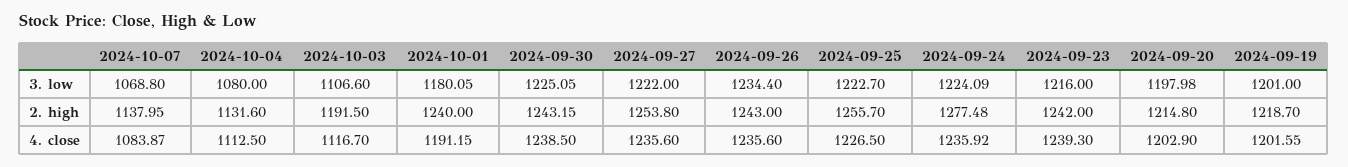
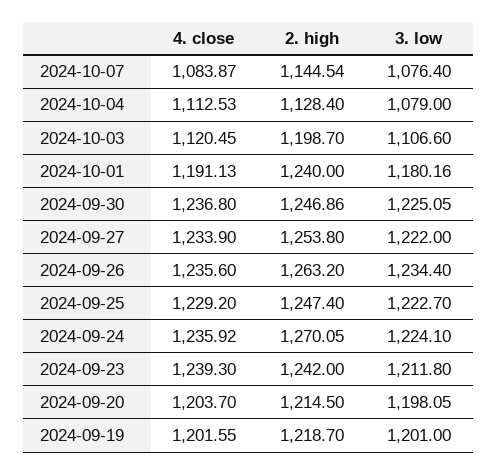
  {
    "2024-10-07": {
-     "3. low": 1068.8,
+     "3. low": 1076.4,
-     "2. high": 1137.95,
+     "2. high": 1144.54,
      "4. close": 1083.87
    },
    "2024-10-04": {
-     "3. low": 1080,
+     "3. low": 1079,
-     "2. high": 1131.6,
+     "2. high": 1128.4,
-     "4. close": 1112.5
+     "4. close": 1112.53
    },
    "2024-10-03": {
      "3. low": 1106.6,
-     "2. high": 1191.5,
+     "2. high": 1198.7,
-     "4. close": 1116.7
+     "4. close": 1120.45
    },
    "2024-10-01": {
-     "3. low": 1180.05,
+     "3. low": 1180.16,
      "2. high": 1240,
-     "4. close": 1191.15
+     "4. close": 1191.13
    },
    "2024-09-30": {
      "3. low": 1225.05,
-     "2. high": 1243.15,
+     "2. high": 1246.86,
-     "4. close": 1238.5
+     "4. close": 1236.8
    },
    "2024-09-27": {
      "3. low": 1222,
      "2. high": 1253.8,
-     "4. close": 1235.6
+     "4. close": 1233.9
    },
    "2024-09-26": {
      "3. low": 1234.4,
-     "2. high": 1243,
+     "2. high": 1263.2,
      "4. close": 1235.6
    },
    "2024-09-25": {
      "3. low": 1222.7,
-     "2. high": 1255.7,
+     "2. high": 1247.4,
-     "4. close": 1226.5
+     "4. close": 1229.2
    },
    "2024-09-24": {
-     "3. low": 1224.09,
+     "3. low": 1224.1,
-     "2. high": 1277.48,
+     "2. high": 1270.05,
      "4. close": 1235.92
    },
    "2024-09-23": {
-     "3. low": 1216,
+     "3. low": 1211.8,
      "2. high": 1242,
      "4. close": 1239.3
    },
    "2024-09-20": {
-     "3. low": 1197.98,
+     "3. low": 1198.05,
-     "2. high": 1214.8,
+     "2. high": 1214.5,
-     "4. close": 1202.9
+     "4. close": 1203.7
    },
    "2024-09-19": {
      "3. low": 1201,
      "2. high": 1218.7,
      "4. close": 1201.55
    }
  }

